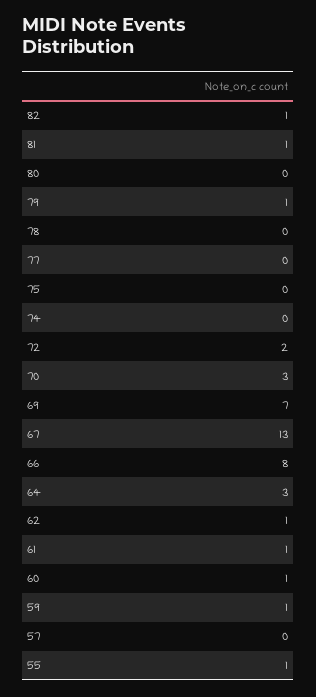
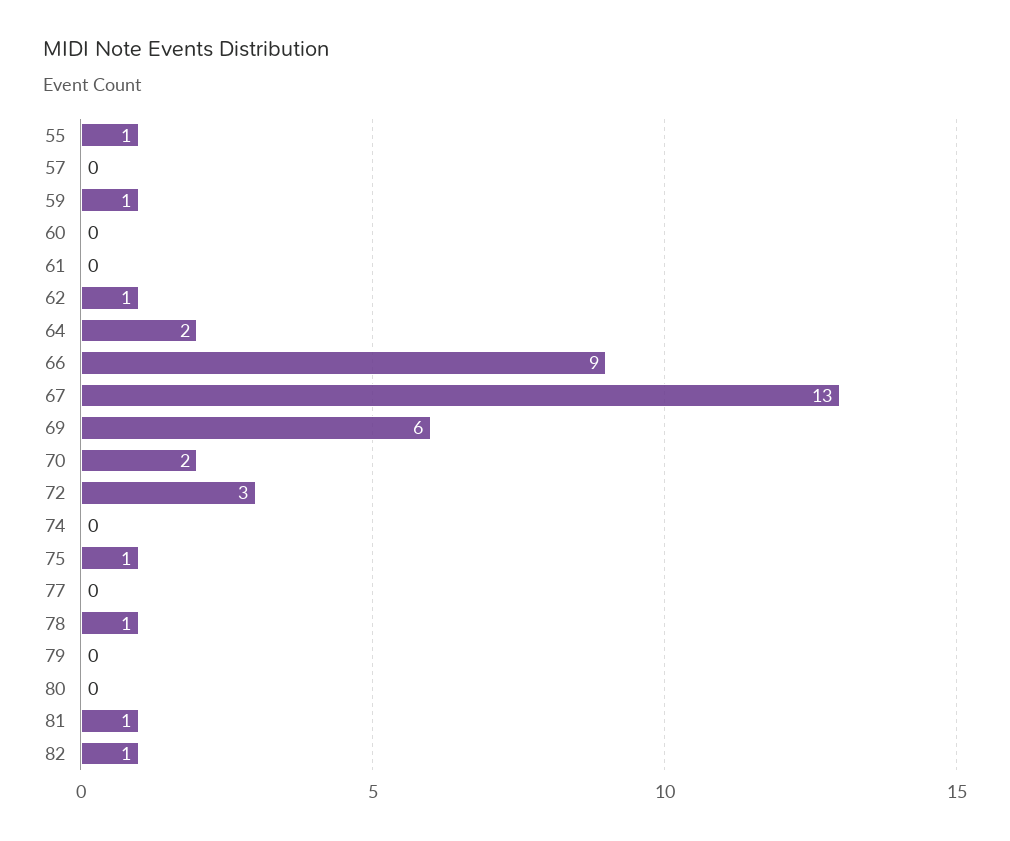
  {
    "82": 1,
    "81": 1,
    "80": 0,
-   "79": 1,
+   "79": 0,
-   "78": 0,
+   "78": 1,
    "77": 0,
-   "75": 0,
+   "75": 1,
    "74": 0,
-   "72": 2,
+   "72": 3,
-   "70": 3,
+   "70": 2,
-   "69": 7,
+   "69": 6,
    "67": 13,
-   "66": 8,
+   "66": 9,
-   "64": 3,
+   "64": 2,
    "62": 1,
-   "61": 1,
+   "61": 0,
-   "60": 1,
+   "60": 0,
    "59": 1,
    "57": 0,
    "55": 1
  }

